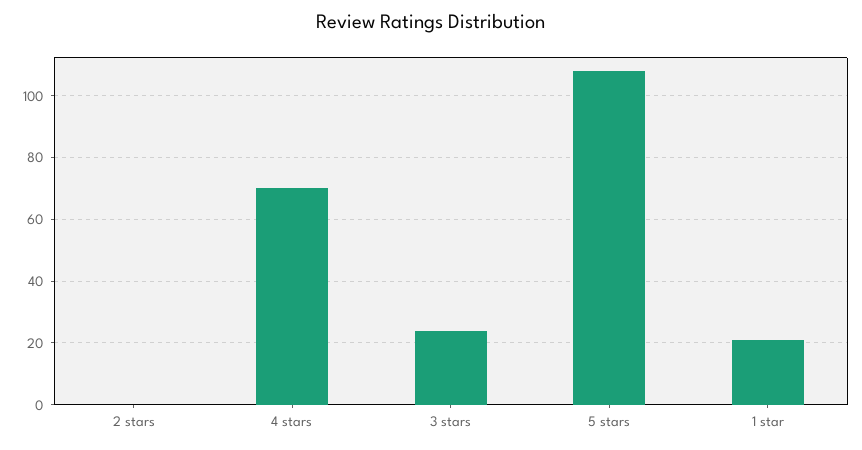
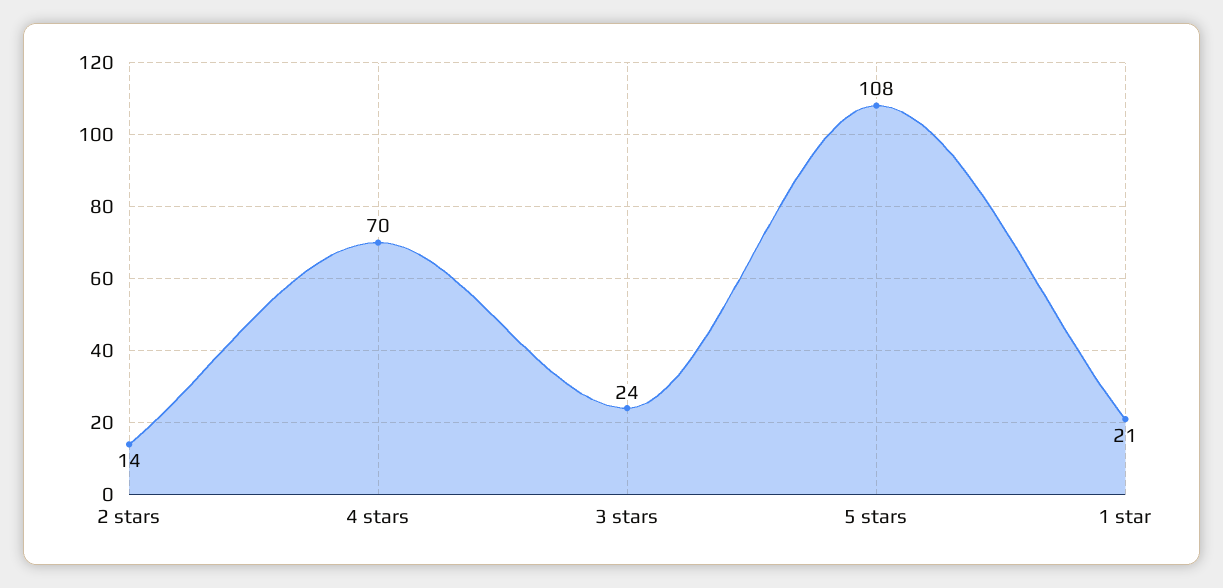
  {
-   "2 stars": 0,
+   "2 stars": 14,
    "4 stars": 70,
    "3 stars": 24,
    "5 stars": 108,
    "1 star": 21
  }

